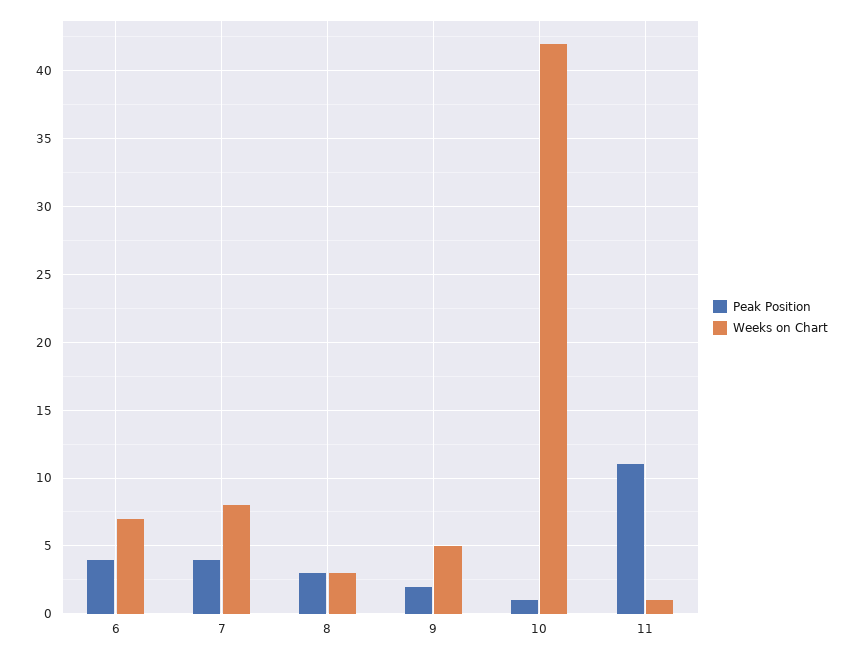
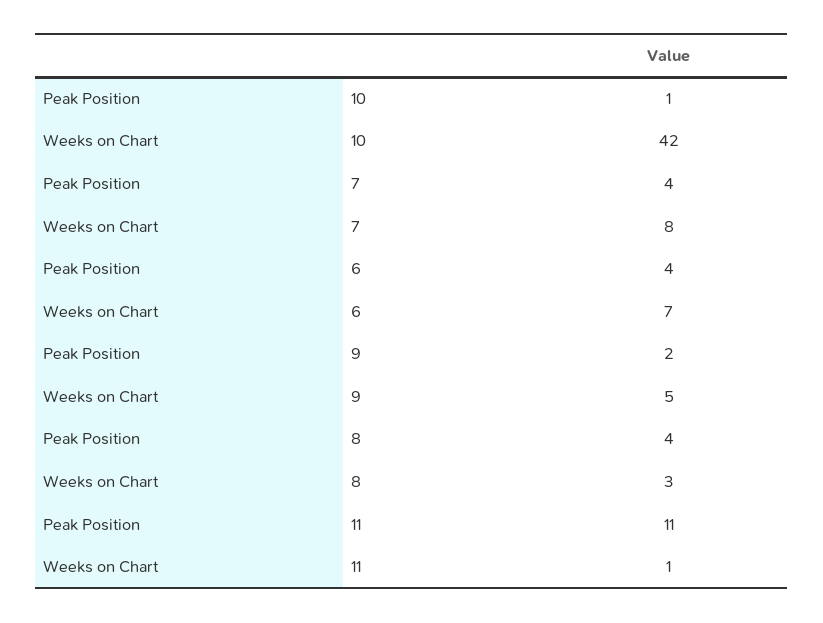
  {
    "Peak Position": {
      "6": 4,
      "7": 4,
-     "8": 3,
+     "8": 4,
      "9": 2,
      "10": 1,
      "11": 11
    },
    "Weeks on Chart": {
      "6": 7,
      "7": 8,
      "8": 3,
      "9": 5,
      "10": 42,
      "11": 1
    }
  }

